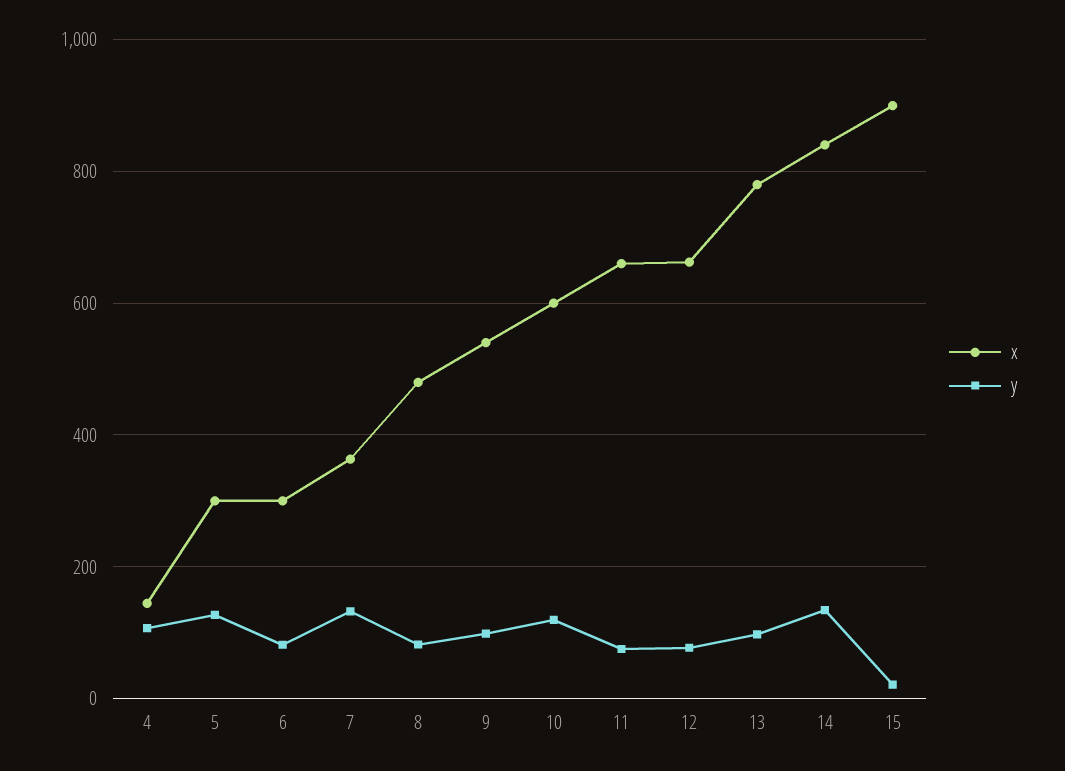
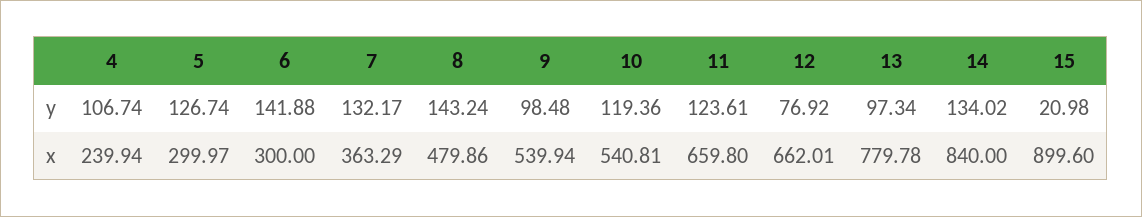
  {
    "x": {
-     "4": 140,
+     "4": 239.94,
      "5": 299.97,
      "6": 300,
      "7": 363.29,
      "8": 479.86,
      "9": 539.94,
-     "10": 600,
+     "10": 540.81,
      "11": 659.8,
      "12": 662.01,
      "13": 779.78,
      "14": 840,
      "15": 899.6
    },
    "y": {
      "4": 106.74,
      "5": 126.74,
-     "6": 80,
+     "6": 141.88,
      "7": 132.17,
-     "8": 80,
+     "8": 143.24,
      "9": 98.48,
      "10": 119.36,
-     "11": 80,
+     "11": 123.61,
      "12": 76.92,
      "13": 97.34,
      "14": 134.02,
      "15": 20.98
    }
  }

